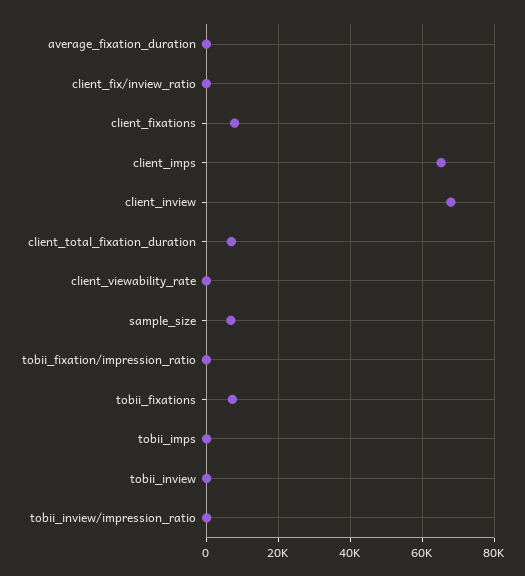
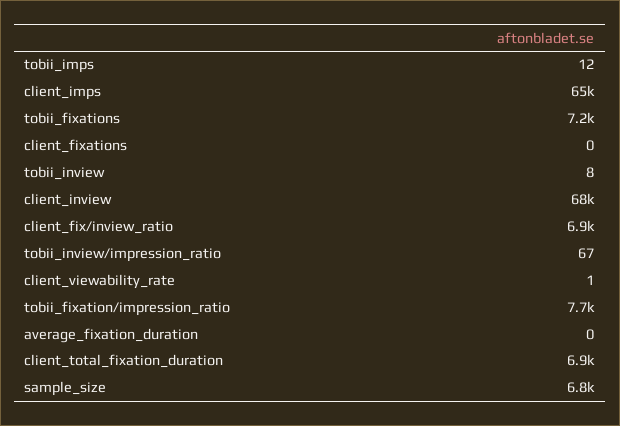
  {
    "average_fixation_duration": 0,
-   "client_fix/inview_ratio": 0,
+   "client_fix/inview_ratio": 6900,
-   "client_fixations": 8000,
+   "client_fixations": 0,
    "client_imps": 65000,
    "client_inview": 68000,
    "client_total_fixation_duration": 6900,
    "client_viewability_rate": 1,
    "sample_size": 6800,
-   "tobii_fixation/impression_ratio": 0,
+   "tobii_fixation/impression_ratio": 7700,
    "tobii_fixations": 7200,
    "tobii_imps": 12,
    "tobii_inview": 8,
    "tobii_inview/impression_ratio": 67
  }

